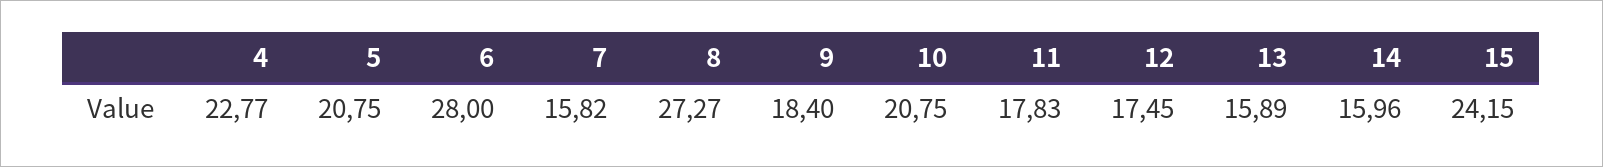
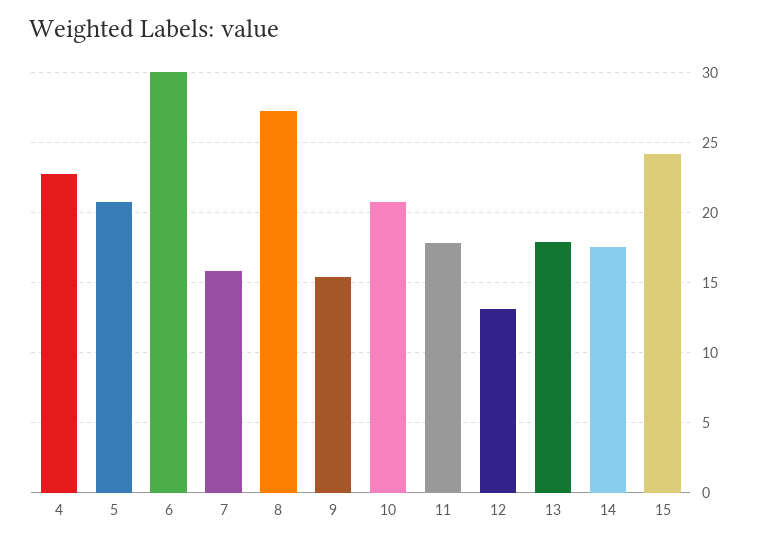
  {
    "4": 22.77,
    "5": 20.75,
-   "6": 28,
+   "6": 30,
    "7": 15.82,
    "8": 27.27,
-   "9": 18.4,
+   "9": 15.5,
    "10": 20.75,
    "11": 17.83,
-   "12": 17.45,
+   "12": 13,
-   "13": 15.89,
+   "13": 18,
-   "14": 15.96,
+   "14": 17.5,
    "15": 24.15
  }

